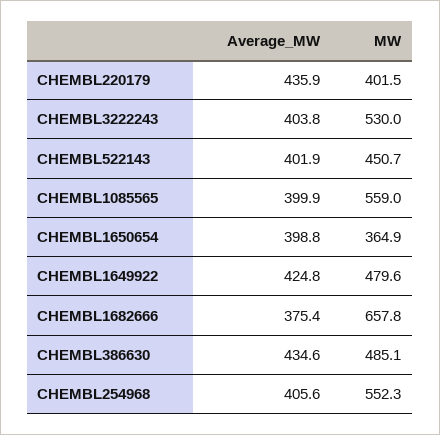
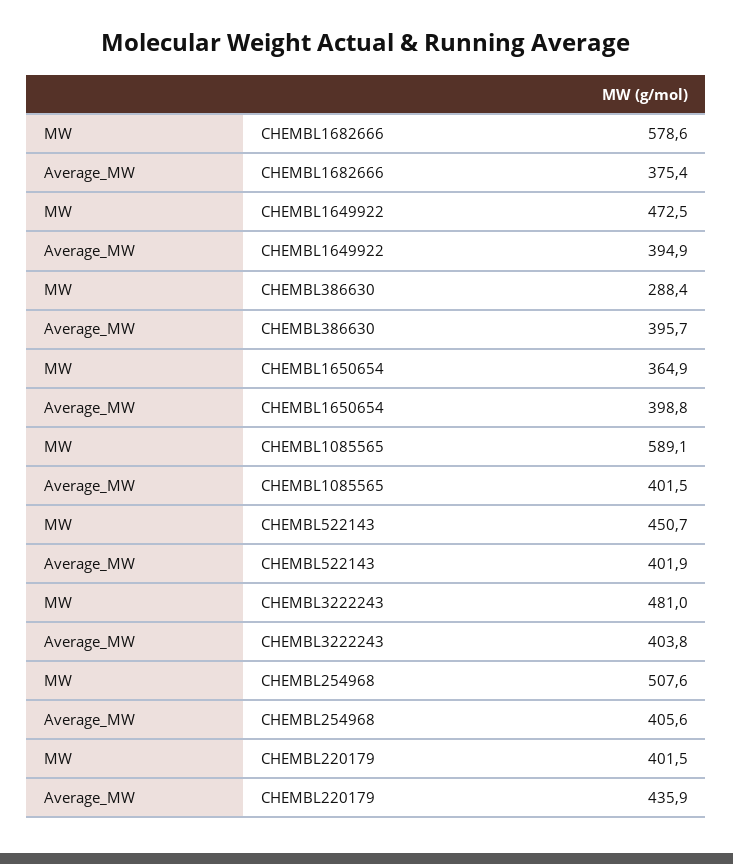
  {
    "Average_MW": {
      "CHEMBL220179": 435.9,
      "CHEMBL3222243": 403.8,
      "CHEMBL522143": 401.9,
-     "CHEMBL1085565": 399.9,
+     "CHEMBL1085565": 401.5,
      "CHEMBL1650654": 398.8,
-     "CHEMBL1649922": 424.8,
+     "CHEMBL1649922": 394.9,
      "CHEMBL1682666": 375.4,
-     "CHEMBL386630": 434.6,
+     "CHEMBL386630": 395.7,
      "CHEMBL254968": 405.6
    },
    "MW": {
      "CHEMBL220179": 401.5,
-     "CHEMBL3222243": 530,
+     "CHEMBL3222243": 481,
      "CHEMBL522143": 450.7,
-     "CHEMBL1085565": 559,
+     "CHEMBL1085565": 589.1,
      "CHEMBL1650654": 364.9,
-     "CHEMBL1649922": 479.6,
+     "CHEMBL1649922": 472.5,
-     "CHEMBL1682666": 657.8,
+     "CHEMBL1682666": 578.6,
-     "CHEMBL386630": 485.1,
+     "CHEMBL386630": 288.4,
-     "CHEMBL254968": 552.3
+     "CHEMBL254968": 507.6
    }
  }

